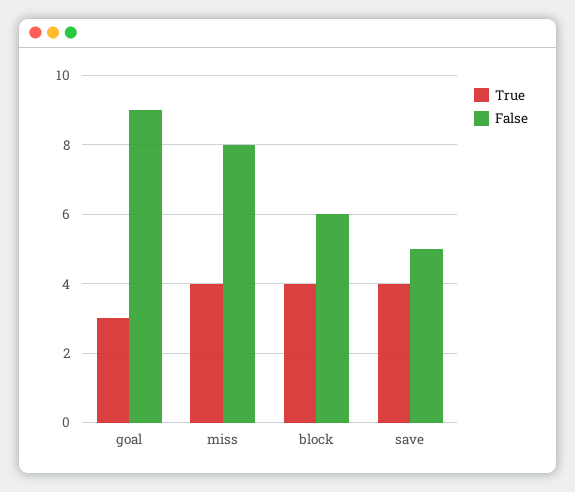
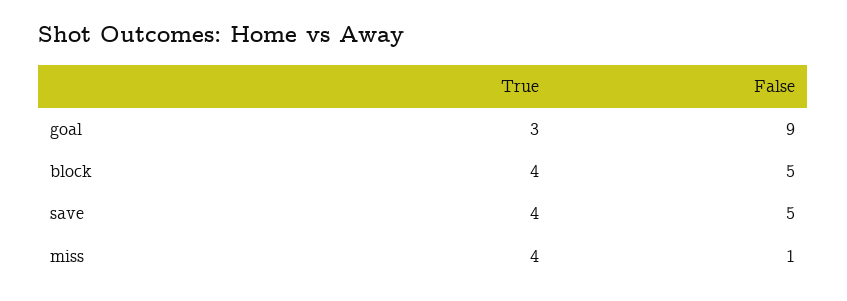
  {
    "True": {
      "goal": 3,
      "miss": 4,
      "block": 4,
      "save": 4
    },
    "False": {
      "goal": 9,
-     "miss": 8,
+     "miss": 1,
-     "block": 6,
+     "block": 5,
      "save": 5
    }
  }

